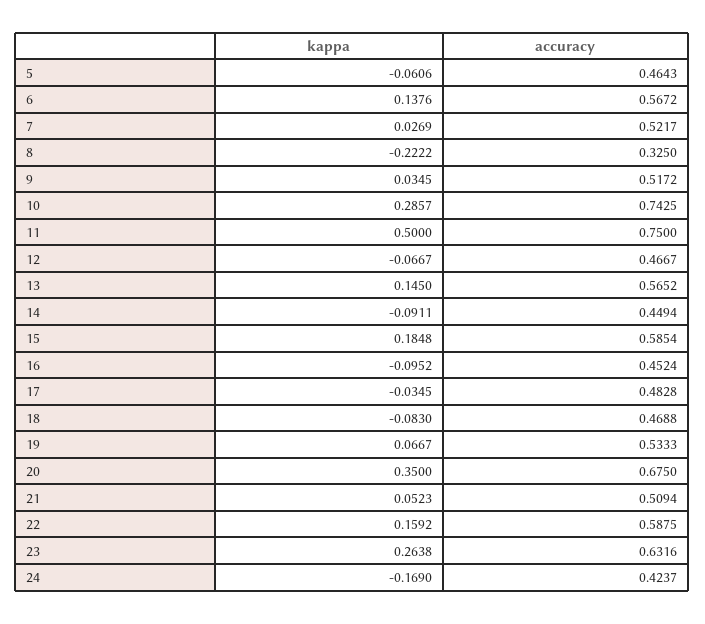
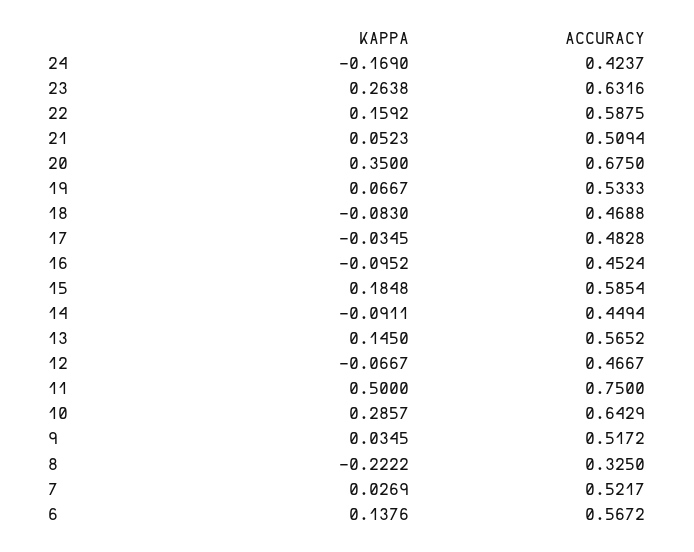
  {
    "kappa": {
-     "5": -0.0606,
      "6": 0.1376,
      "7": 0.0269,
      "8": -0.2222,
      "9": 0.0345,
      "10": 0.2857,
      "11": 0.5,
      "12": -0.0667,
      "13": 0.145,
      "14": -0.0911,
      "15": 0.1848,
      "16": -0.0952,
      "17": -0.0345,
      "18": -0.083,
      "19": 0.0667,
      "20": 0.35,
      "21": 0.0523,
      "22": 0.1592,
      "23": 0.2638,
      "24": -0.169
    },
    "accuracy": {
-     "5": 0.4643,
      "6": 0.5672,
      "7": 0.5217,
      "8": 0.325,
      "9": 0.5172,
-     "10": 0.7425,
+     "10": 0.6429,
      "11": 0.75,
      "12": 0.4667,
      "13": 0.5652,
      "14": 0.4494,
      "15": 0.5854,
      "16": 0.4524,
      "17": 0.4828,
      "18": 0.4688,
      "19": 0.5333,
      "20": 0.675,
      "21": 0.5094,
      "22": 0.5875,
      "23": 0.6316,
      "24": 0.4237
    }
  }

